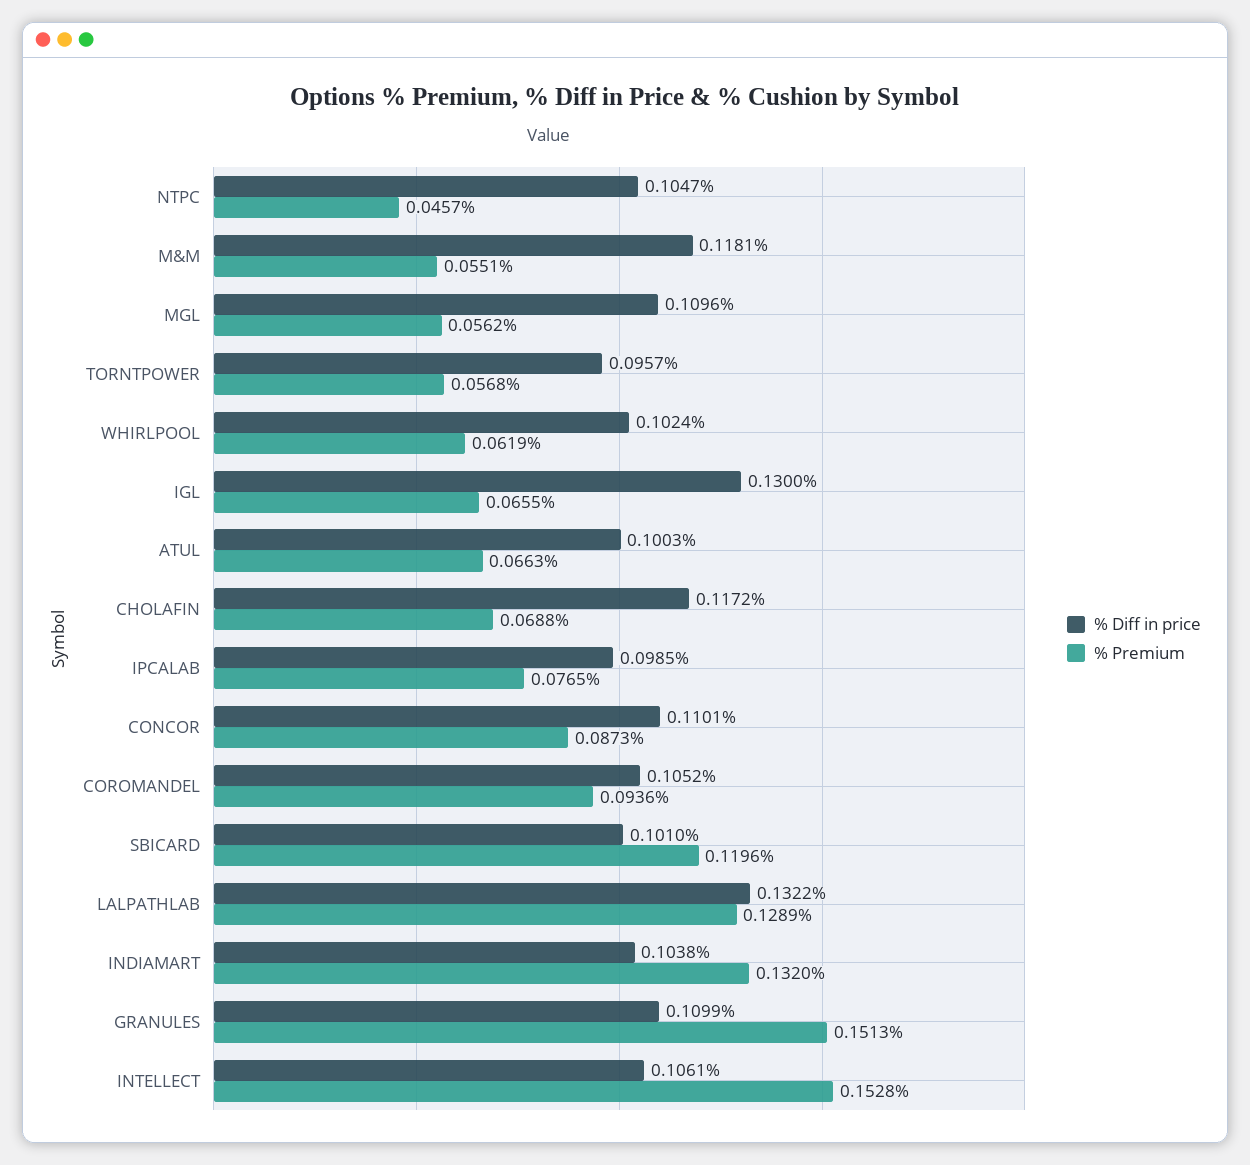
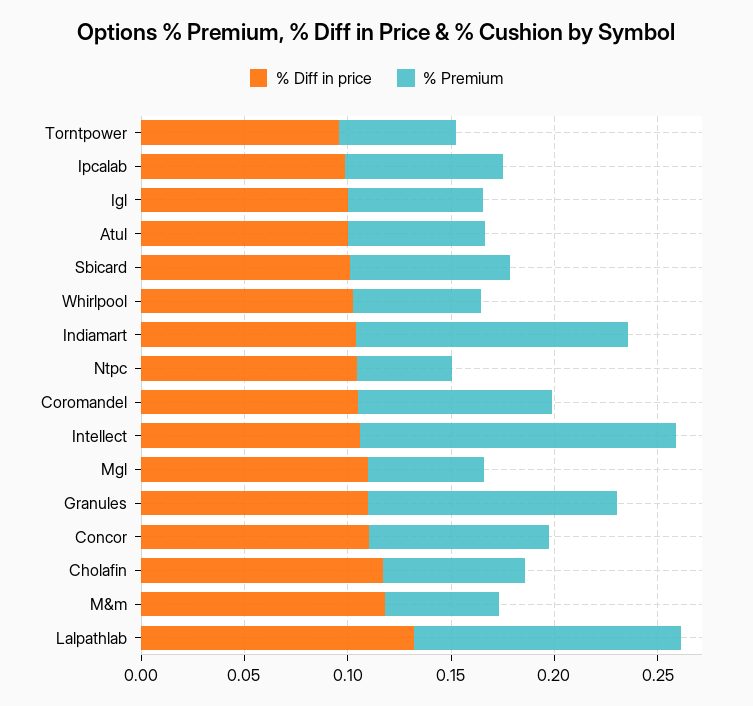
  {
    "% Diff in price": {
      "NTPC": 0.1047,
      "M&M": 0.1181,
      "MGL": 0.1096,
      "TORNTPOWER": 0.0957,
      "WHIRLPOOL": 0.1024,
-     "IGL": 0.13,
+     "IGL": 0.1,
      "ATUL": 0.1003,
      "CHOLAFIN": 0.1172,
      "IPCALAB": 0.0985,
      "CONCOR": 0.1101,
      "COROMANDEL": 0.1052,
      "SBICARD": 0.101,
      "LALPATHLAB": 0.1322,
      "INDIAMART": 0.1038,
      "GRANULES": 0.1099,
      "INTELLECT": 0.1061
    },
    "% Premium": {
      "NTPC": 0.0457,
      "M&M": 0.0551,
      "MGL": 0.0562,
      "TORNTPOWER": 0.0568,
      "WHIRLPOOL": 0.0619,
      "IGL": 0.0655,
      "ATUL": 0.0663,
      "CHOLAFIN": 0.0688,
      "IPCALAB": 0.0765,
      "CONCOR": 0.0873,
      "COROMANDEL": 0.0936,
-     "SBICARD": 0.1196,
+     "SBICARD": 0.08,
      "LALPATHLAB": 0.1289,
      "INDIAMART": 0.132,
-     "GRANULES": 0.1513,
+     "GRANULES": 0.12,
      "INTELLECT": 0.1528
    }
  }

